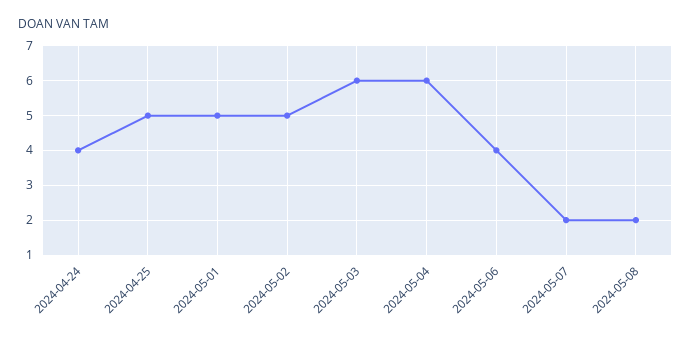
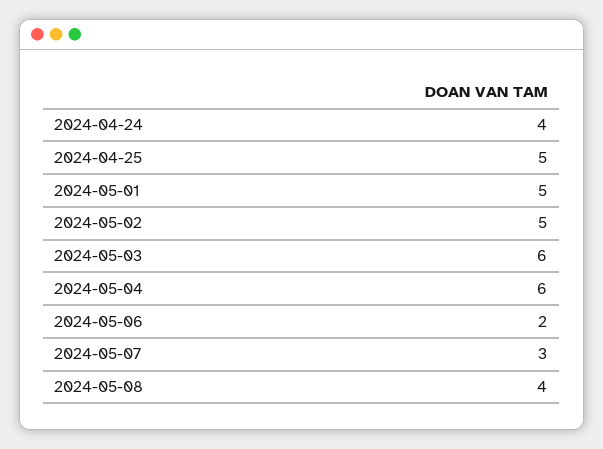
  {
    "2024-04-24": 4,
    "2024-04-25": 5,
    "2024-05-01": 5,
    "2024-05-02": 5,
    "2024-05-03": 6,
    "2024-05-04": 6,
-   "2024-05-06": 4,
+   "2024-05-06": 2,
-   "2024-05-07": 2,
+   "2024-05-07": 3,
-   "2024-05-08": 2
+   "2024-05-08": 4
  }

